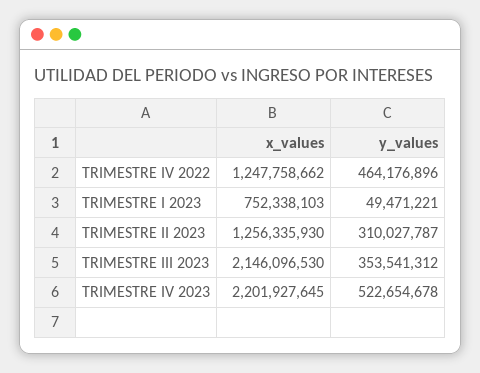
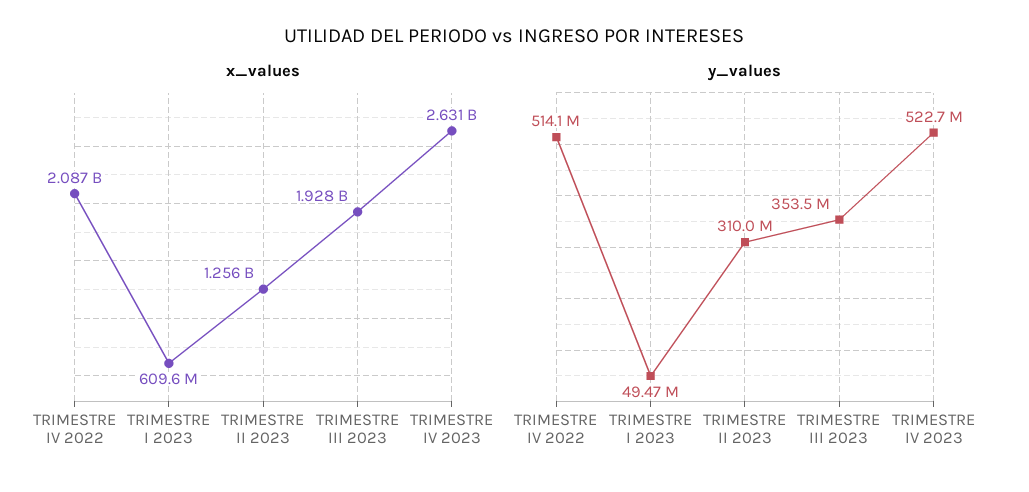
  {
    "x_values": {
-     "TRIMESTRE IV 2022": 1247758662,
+     "TRIMESTRE IV 2022": 2087000000,
-     "TRIMESTRE I 2023": 752338103,
+     "TRIMESTRE I 2023": 609600000,
      "TRIMESTRE II 2023": 1256335930,
-     "TRIMESTRE III 2023": 2146096530,
+     "TRIMESTRE III 2023": 1928000000,
-     "TRIMESTRE IV 2023": 2201927645
+     "TRIMESTRE IV 2023": 2631000000
    },
    "y_values": {
-     "TRIMESTRE IV 2022": 464176896,
+     "TRIMESTRE IV 2022": 514100000,
      "TRIMESTRE I 2023": 49471221,
      "TRIMESTRE II 2023": 310027787,
      "TRIMESTRE III 2023": 353541312,
      "TRIMESTRE IV 2023": 522654678
    }
  }

